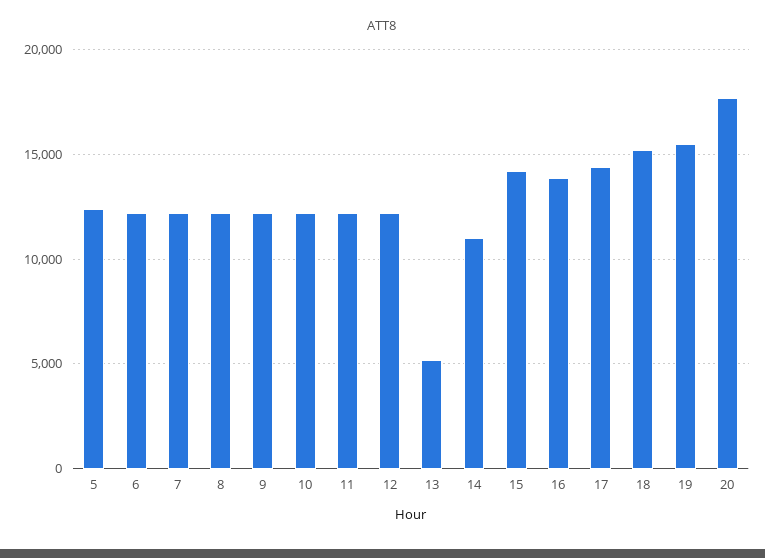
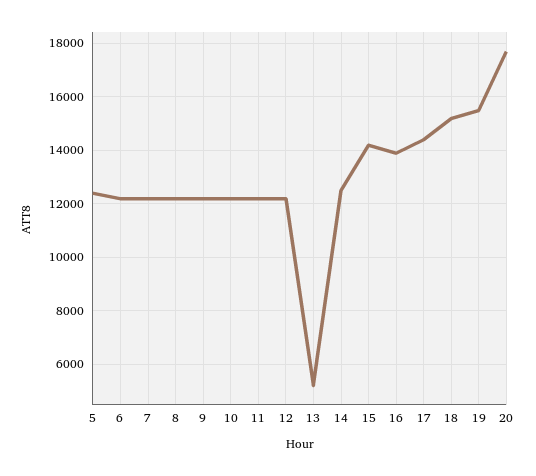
  {
    "5": 12500,
    "6": 12250,
    "7": 12250,
    "8": 12250,
    "9": 12250,
    "10": 12250,
    "11": 12250,
    "12": 12250,
    "13": 5250,
-   "14": 11000,
+   "14": 12500,
    "15": 14250,
    "16": 14000,
    "17": 14500,
    "18": 15250,
    "19": 15500,
    "20": 17750
  }

